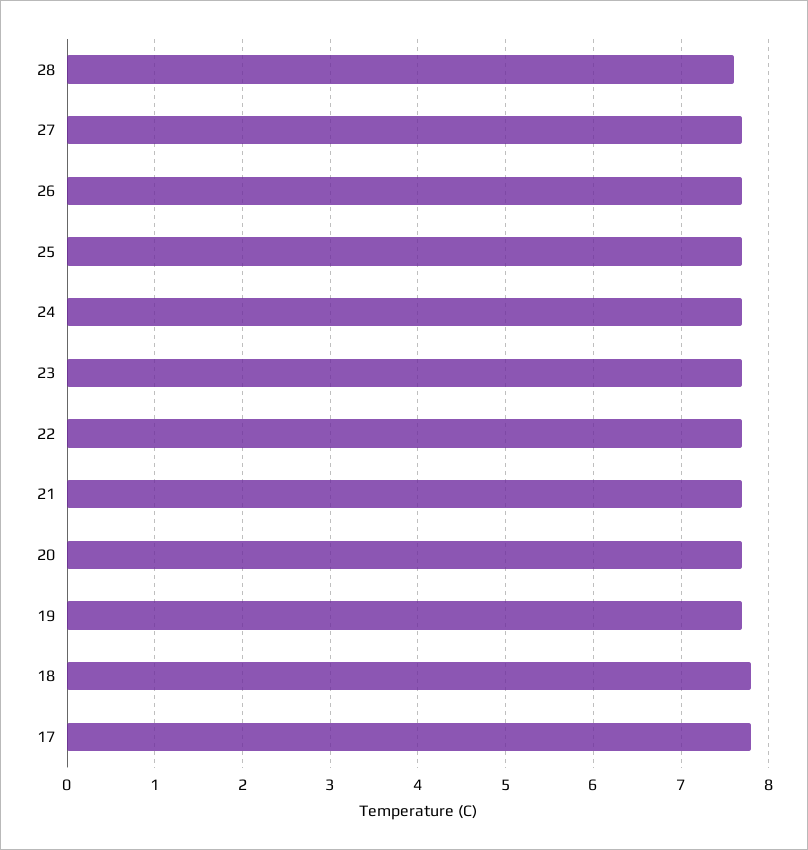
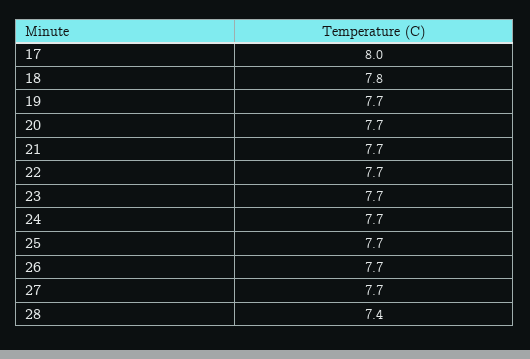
  {
-   "28": 7.6,
+   "28": 7.4,
    "27": 7.7,
    "26": 7.7,
    "25": 7.7,
    "24": 7.7,
    "23": 7.7,
    "22": 7.7,
    "21": 7.7,
    "20": 7.7,
    "19": 7.7,
    "18": 7.8,
-   "17": 7.8
+   "17": 8
  }

